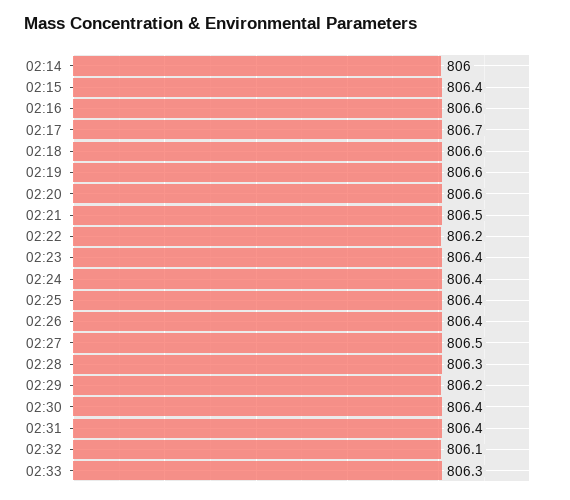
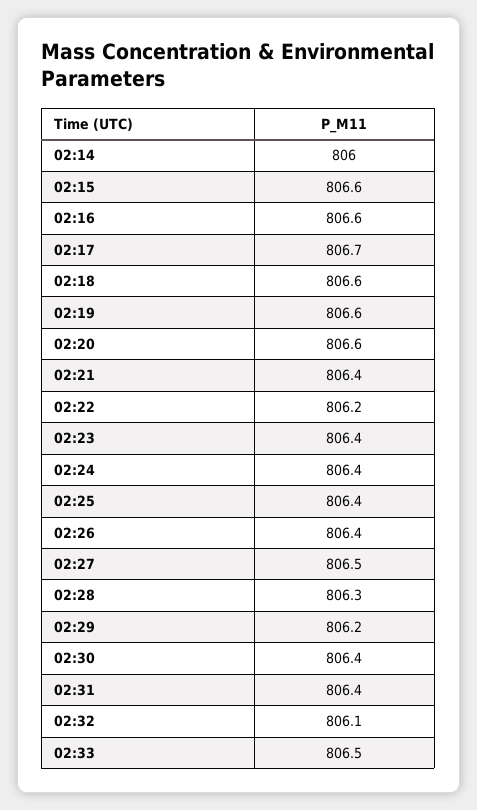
  {
    "02:14": 806,
-   "02:15": 806.4,
+   "02:15": 806.6,
    "02:16": 806.6,
    "02:17": 806.7,
    "02:18": 806.6,
    "02:19": 806.6,
    "02:20": 806.6,
-   "02:21": 806.5,
+   "02:21": 806.4,
    "02:22": 806.2,
    "02:23": 806.4,
    "02:24": 806.4,
    "02:25": 806.4,
    "02:26": 806.4,
    "02:27": 806.5,
    "02:28": 806.3,
    "02:29": 806.2,
    "02:30": 806.4,
    "02:31": 806.4,
    "02:32": 806.1,
-   "02:33": 806.3
+   "02:33": 806.5
  }

